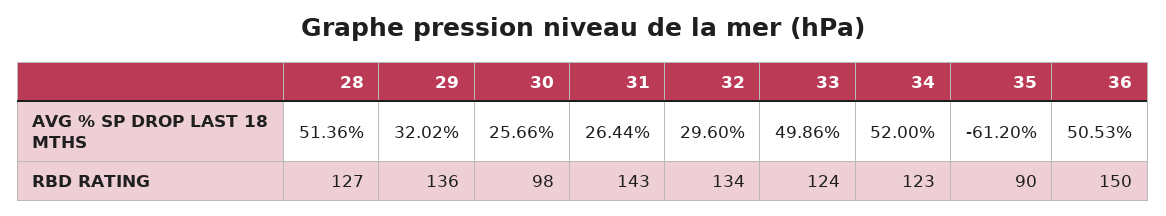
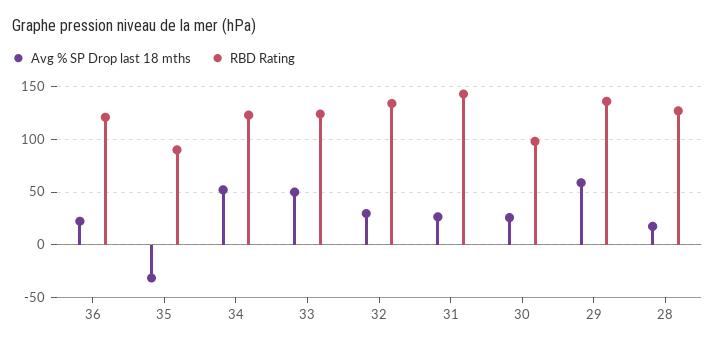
  {
    "AVG % SP DROP LAST 18 MTHS": {
-     "28": 51.36,
+     "28": 20,
-     "29": 32.02,
+     "29": 60,
      "30": 25.66,
      "31": 26.44,
      "32": 29.6,
      "33": 49.86,
      "34": 52,
-     "35": -61.2,
+     "35": -30,
-     "36": 50.53
+     "36": 20
    },
    "RBD RATING": {
      "28": 127,
      "29": 136,
      "30": 98,
      "31": 143,
      "32": 134,
      "33": 124,
      "34": 123,
      "35": 90,
-     "36": 150
+     "36": 120
    }
  }

